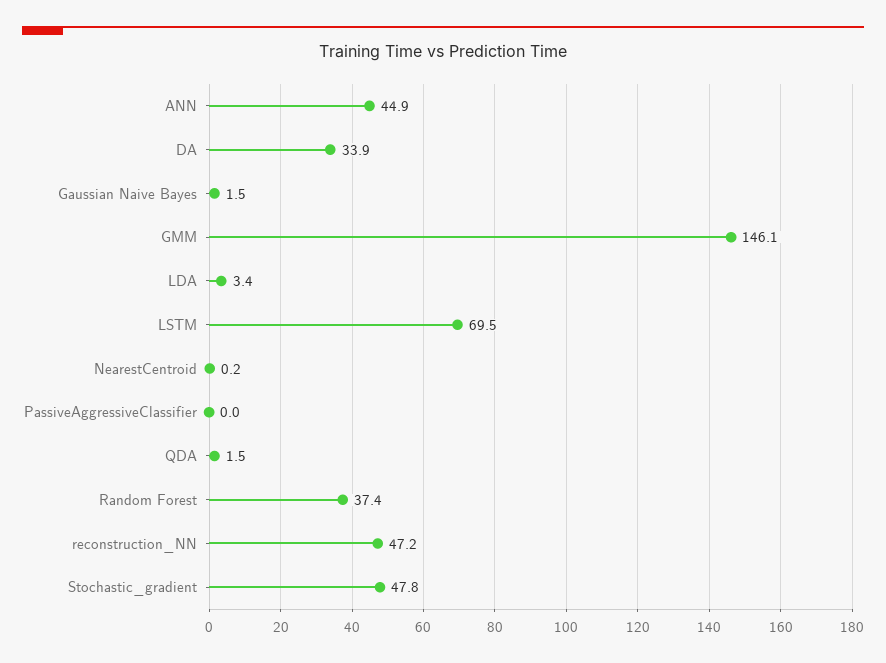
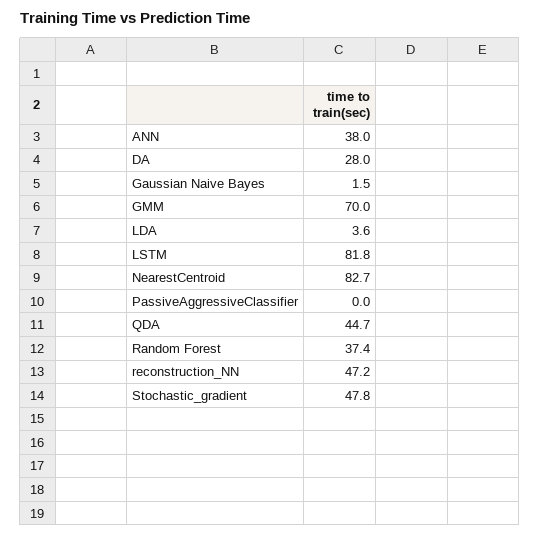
  {
-   "ANN": 44.9,
+   "ANN": 38,
-   "DA": 33.9,
+   "DA": 28,
    "Gaussian Naive Bayes": 1.5,
-   "GMM": 146.1,
+   "GMM": 70,
-   "LDA": 3.4,
+   "LDA": 3.6,
-   "LSTM": 69.5,
+   "LSTM": 81.8,
-   "NearestCentroid": 0.2,
+   "NearestCentroid": 82.7,
    "PassiveAggressiveClassifier": 0,
-   "QDA": 1.5,
+   "QDA": 44.7,
    "Random Forest": 37.4,
    "reconstruction_NN": 47.2,
    "Stochastic_gradient": 47.8
  }

